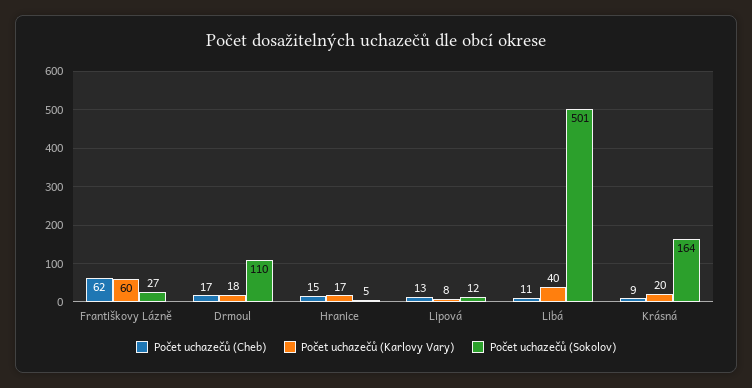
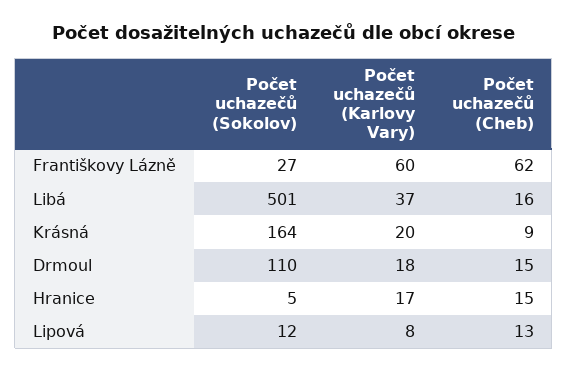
  {
    "Počet uchazečů (Cheb)": {
      "Františkovy Lázně": 62,
-     "Drmoul": 17,
+     "Drmoul": 15,
      "Hranice": 15,
      "Lipová": 13,
-     "Libá": 11,
+     "Libá": 16,
      "Krásná": 9
    },
    "Počet uchazečů (Karlovy Vary)": {
      "Františkovy Lázně": 60,
      "Drmoul": 18,
      "Hranice": 17,
      "Lipová": 8,
-     "Libá": 40,
+     "Libá": 37,
      "Krásná": 20
    },
    "Počet uchazečů (Sokolov)": {
      "Františkovy Lázně": 27,
      "Drmoul": 110,
      "Hranice": 5,
      "Lipová": 12,
      "Libá": 501,
      "Krásná": 164
    }
  }

